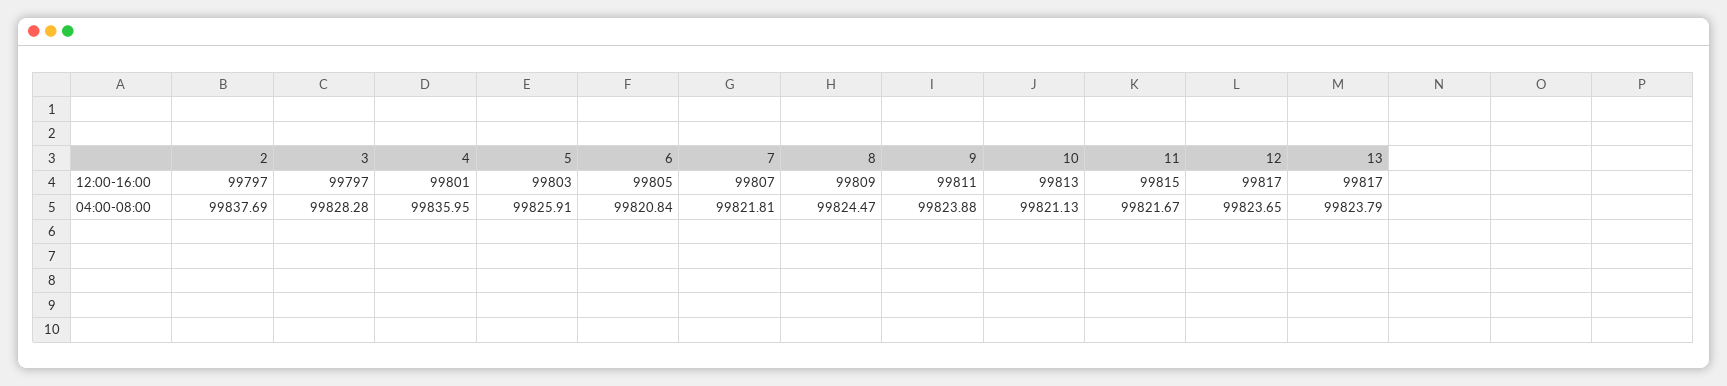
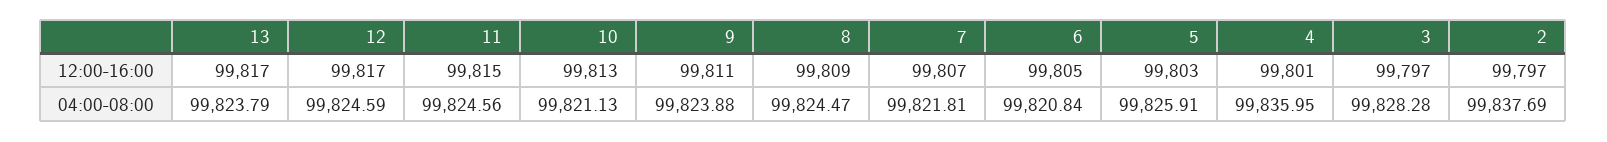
  {
    "2": {
      "12:00-16:00": 99797,
      "04:00-08:00": 99837.69
    },
    "3": {
      "12:00-16:00": 99797,
      "04:00-08:00": 99828.28
    },
    "4": {
      "12:00-16:00": 99801,
      "04:00-08:00": 99835.95
    },
    "5": {
      "12:00-16:00": 99803,
      "04:00-08:00": 99825.91
    },
    "6": {
      "12:00-16:00": 99805,
      "04:00-08:00": 99820.84
    },
    "7": {
      "12:00-16:00": 99807,
      "04:00-08:00": 99821.81
    },
    "8": {
      "12:00-16:00": 99809,
      "04:00-08:00": 99824.47
    },
    "9": {
      "12:00-16:00": 99811,
      "04:00-08:00": 99823.88
    },
    "10": {
      "12:00-16:00": 99813,
      "04:00-08:00": 99821.13
    },
    "11": {
      "12:00-16:00": 99815,
-     "04:00-08:00": 99821.67
+     "04:00-08:00": 99824.56
    },
    "12": {
      "12:00-16:00": 99817,
-     "04:00-08:00": 99823.65
+     "04:00-08:00": 99824.59
    },
    "13": {
      "12:00-16:00": 99817,
      "04:00-08:00": 99823.79
    }
  }

